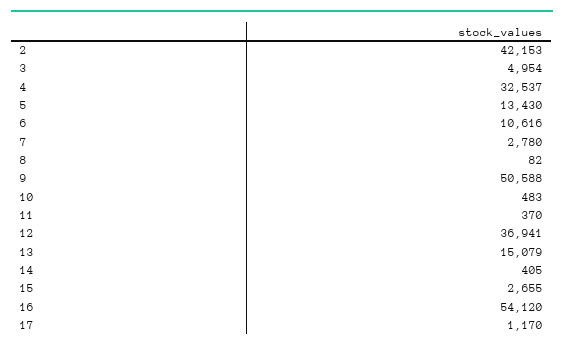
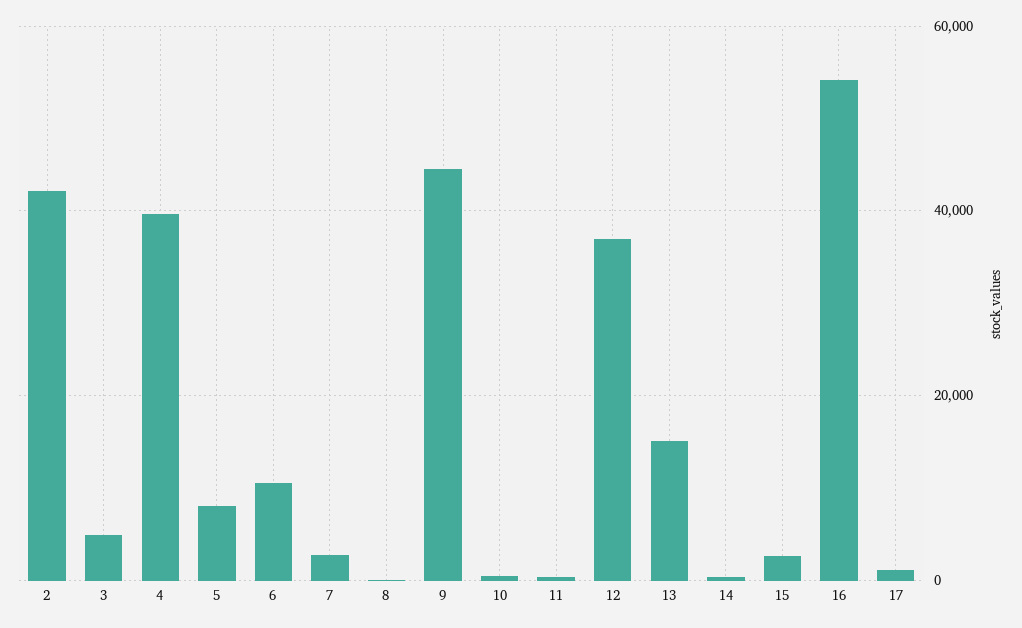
  {
    "2": 42153,
    "3": 4954,
-   "4": 32537,
+   "4": 40000,
-   "5": 13430,
+   "5": 8000,
    "6": 10616,
    "7": 2780,
    "8": 82,
-   "9": 50588,
+   "9": 44000,
    "10": 483,
    "11": 370,
    "12": 36941,
    "13": 15079,
    "14": 405,
    "15": 2655,
    "16": 54120,
    "17": 1170
  }

